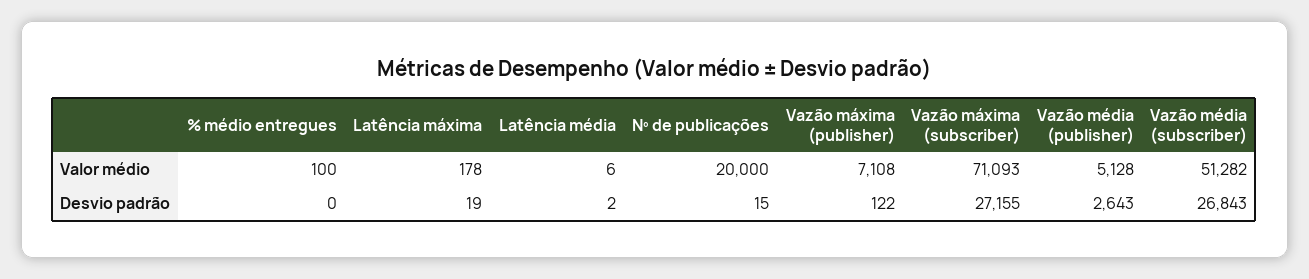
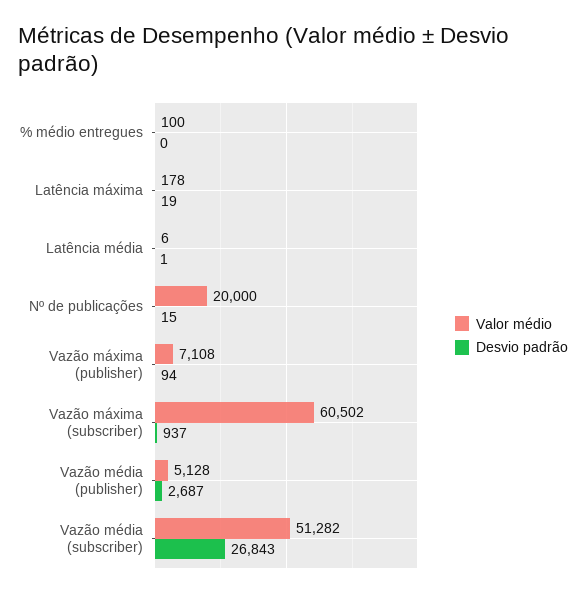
  {
    "Valor médio": {
      "% médio entregues": 100,
      "Latência máxima": 178,
      "Latência média": 6,
      "Nº de publicações": 20000,
      "Vazão máxima (publisher)": 7108,
-     "Vazão máxima (subscriber)": 71093,
+     "Vazão máxima (subscriber)": 60502,
      "Vazão média (publisher)": 5128,
      "Vazão média (subscriber)": 51282
    },
    "Desvio padrão": {
      "% médio entregues": 0,
      "Latência máxima": 19,
-     "Latência média": 2,
+     "Latência média": 1,
      "Nº de publicações": 15,
-     "Vazão máxima (publisher)": 122,
+     "Vazão máxima (publisher)": 94,
-     "Vazão máxima (subscriber)": 27155,
+     "Vazão máxima (subscriber)": 937,
-     "Vazão média (publisher)": 2643,
+     "Vazão média (publisher)": 2687,
      "Vazão média (subscriber)": 26843
    }
  }

